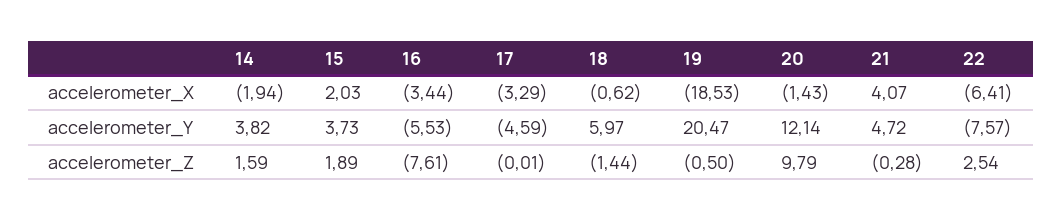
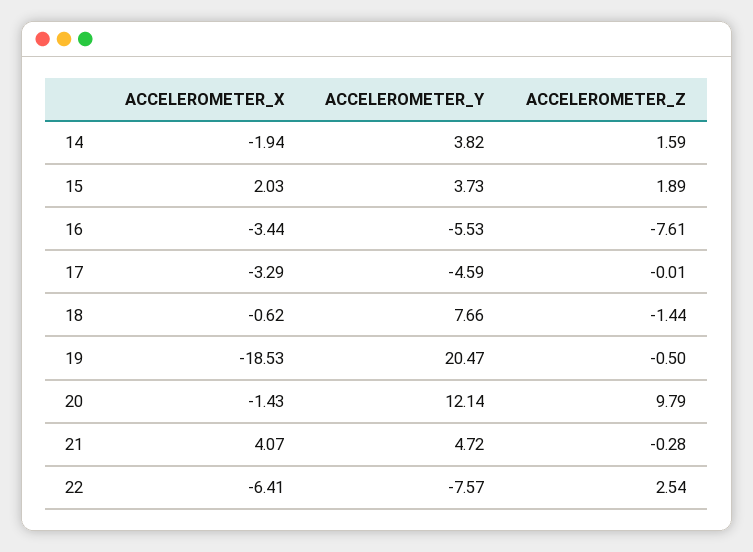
  {
    "14": {
      "accelerometer_X": -1.94,
      "accelerometer_Y": 3.82,
      "accelerometer_Z": 1.59
    },
    "15": {
      "accelerometer_X": 2.03,
      "accelerometer_Y": 3.73,
      "accelerometer_Z": 1.89
    },
    "16": {
      "accelerometer_X": -3.44,
      "accelerometer_Y": -5.53,
      "accelerometer_Z": -7.61
    },
    "17": {
      "accelerometer_X": -3.29,
      "accelerometer_Y": -4.59,
      "accelerometer_Z": -0.01
    },
    "18": {
      "accelerometer_X": -0.62,
-     "accelerometer_Y": 5.97,
+     "accelerometer_Y": 7.66,
      "accelerometer_Z": -1.44
    },
    "19": {
      "accelerometer_X": -18.53,
      "accelerometer_Y": 20.47,
      "accelerometer_Z": -0.5
    },
    "20": {
      "accelerometer_X": -1.43,
      "accelerometer_Y": 12.14,
      "accelerometer_Z": 9.79
    },
    "21": {
      "accelerometer_X": 4.07,
      "accelerometer_Y": 4.72,
      "accelerometer_Z": -0.28
    },
    "22": {
      "accelerometer_X": -6.41,
      "accelerometer_Y": -7.57,
      "accelerometer_Z": 2.54
    }
  }

